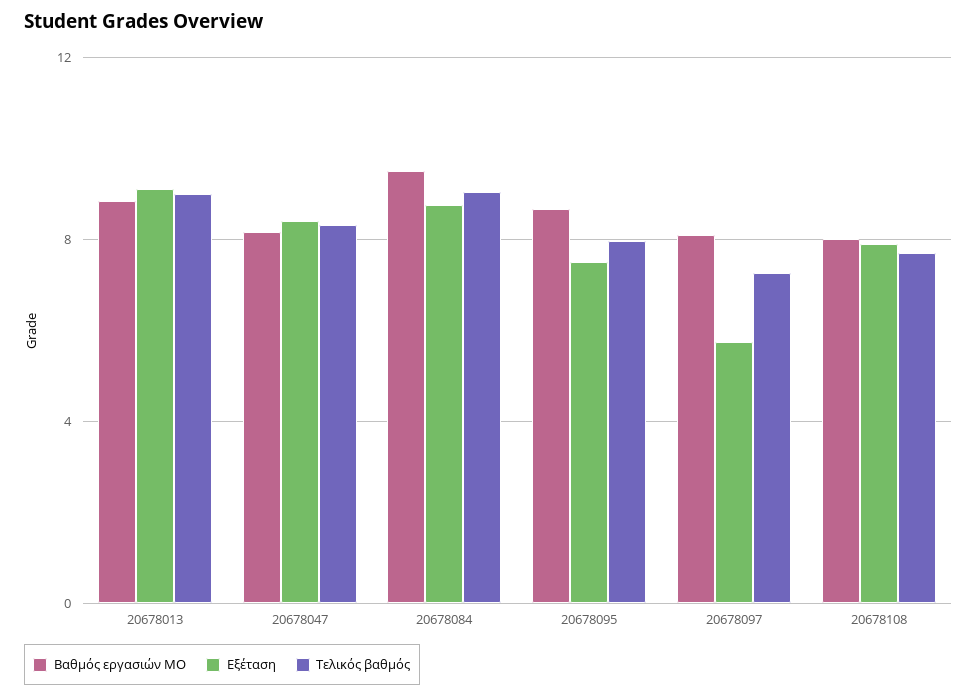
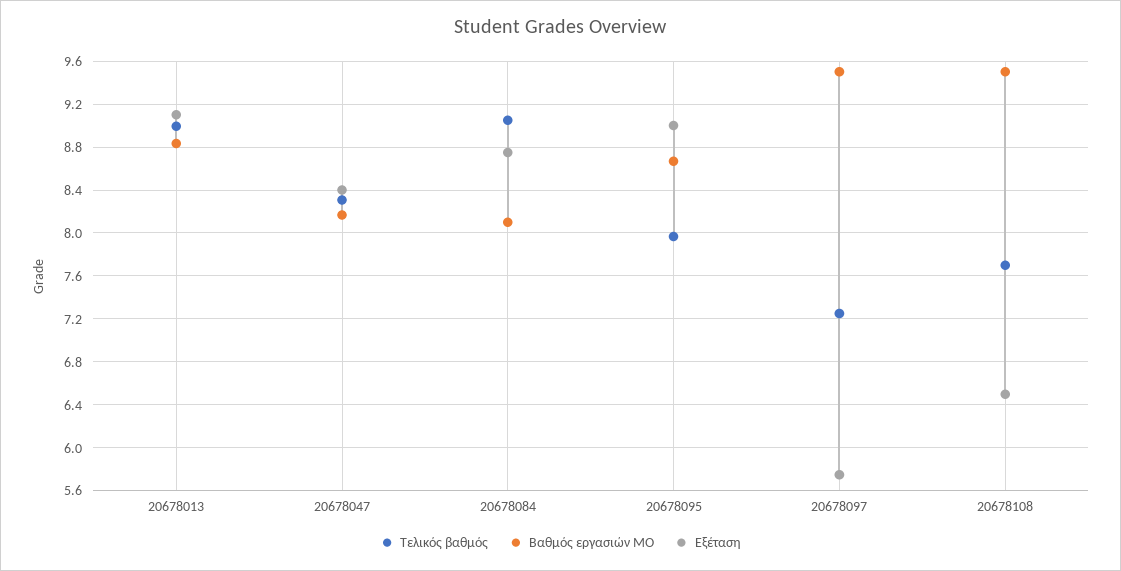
  {
    "Βαθμός εργασιών ΜΟ": {
      "20678013": 8.8,
      "20678047": 8.2,
-     "20678084": 9.5,
+     "20678084": 8.1,
      "20678095": 8.7,
-     "20678097": 8,
+     "20678097": 9.5,
-     "20678108": 8
+     "20678108": 9.5
    },
    "Εξέταση": {
      "20678013": 9.1,
      "20678047": 8.4,
      "20678084": 8.8,
-     "20678095": 7.5,
+     "20678095": 9,
      "20678097": 5.8,
-     "20678108": 8
+     "20678108": 6.5
    },
    "Τελικός βαθμός": {
      "20678013": 9,
      "20678047": 8.3,
      "20678084": 9.1,
      "20678095": 8,
      "20678097": 7.3,
      "20678108": 7.7
    }
  }

